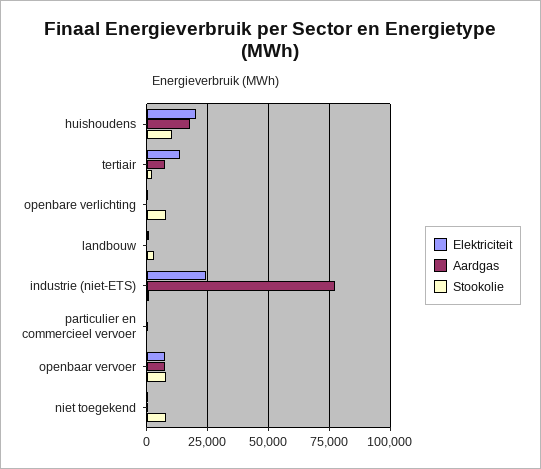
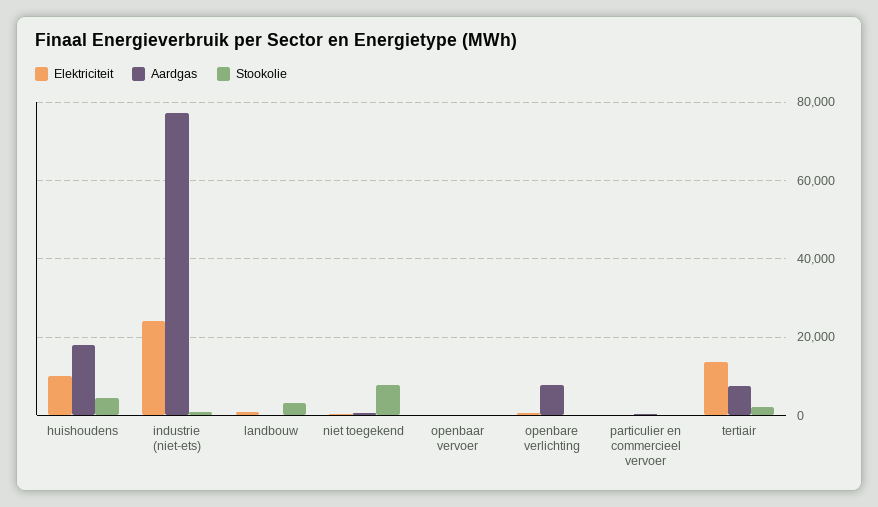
  {
    "Elektriciteit": {
-     "huishoudens": 20000,
+     "huishoudens": 10000,
      "tertiair": 14000,
      "openbare verlichting": 0,
      "landbouw": 0,
      "industrie (niet-ETS)": 24000,
      "particulier en commercieel vervoer": 0,
-     "openbaar vervoer": 7500,
+     "openbaar vervoer": 0,
      "niet toegekend": 0
    },
    "Aardgas": {
      "huishoudens": 18000,
      "tertiair": 8000,
-     "openbare verlichting": 0,
+     "openbare verlichting": 8000,
      "landbouw": 0,
      "industrie (niet-ETS)": 78000,
      "particulier en commercieel vervoer": 0,
-     "openbaar vervoer": 7500,
+     "openbaar vervoer": 0,
      "niet toegekend": 0
    },
    "Stookolie": {
-     "huishoudens": 10000,
+     "huishoudens": 4000,
      "tertiair": 2000,
-     "openbare verlichting": 7500,
+     "openbare verlichting": 0,
      "landbouw": 4000,
      "industrie (niet-ETS)": 0,
      "particulier en commercieel vervoer": 0,
-     "openbaar vervoer": 7500,
+     "openbaar vervoer": 0,
      "niet toegekend": 8000
    }
  }

